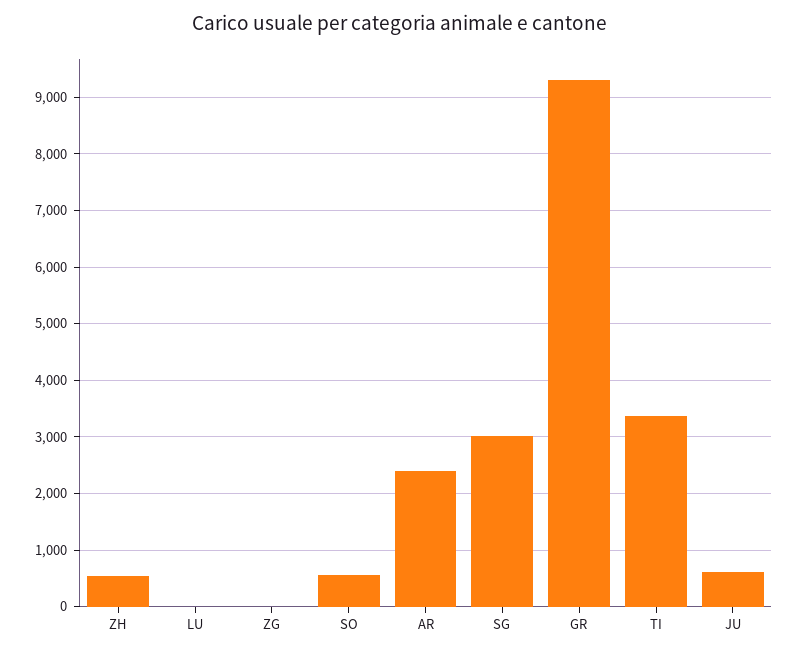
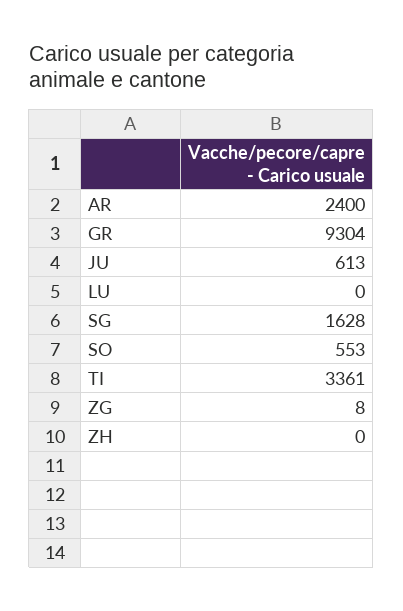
  {
-   "ZH": 600,
+   "ZH": 0,
    "LU": 0,
    "ZG": 8,
    "SO": 553,
    "AR": 2400,
-   "SG": 3000,
+   "SG": 1628,
    "GR": 9304,
    "TI": 3361,
    "JU": 613
  }

